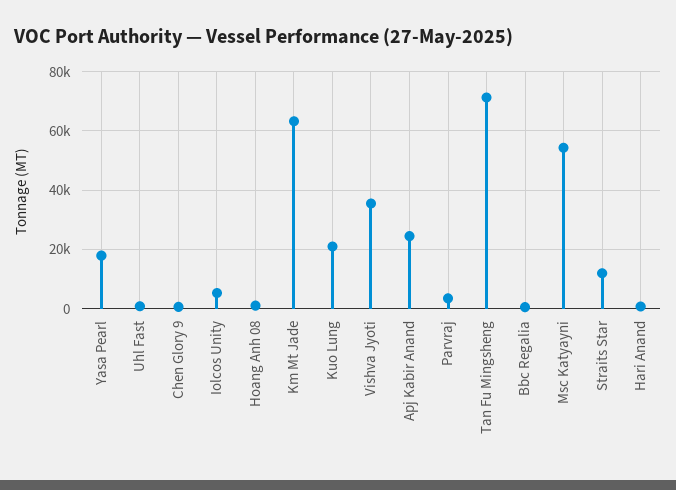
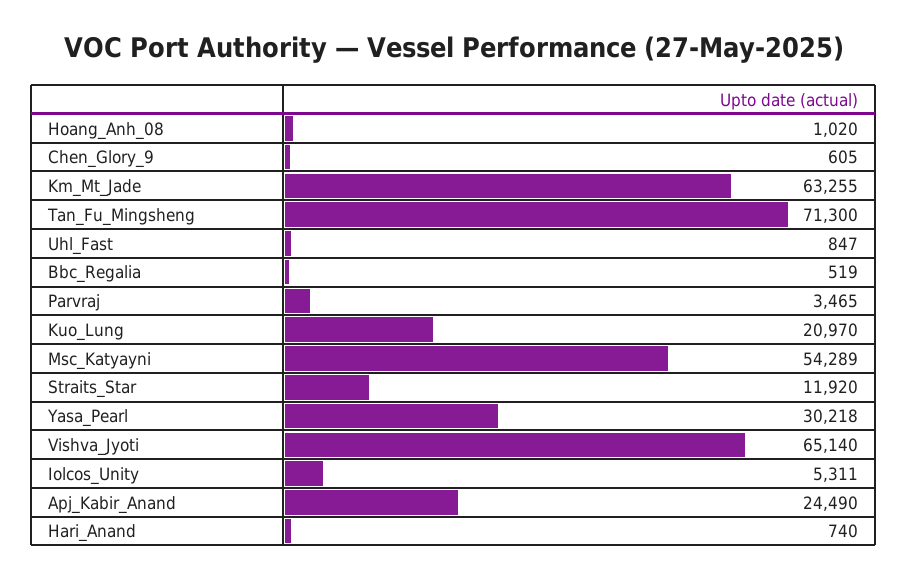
  {
-   "Yasa Pearl": 17500,
+   "Yasa Pearl": 30218,
    "Uhl Fast": 847,
    "Chen Glory 9": 605,
    "Iolcos Unity": 5311,
    "Hoang Anh 08": 1020,
    "Km Mt Jade": 63255,
    "Kuo Lung": 20970,
-   "Vishva Jyoti": 35000,
+   "Vishva Jyoti": 65140,
    "Apj Kabir Anand": 24490,
    "Parvraj": 3465,
    "Tan Fu Mingsheng": 71300,
    "Bbc Regalia": 519,
    "Msc Katyayni": 54289,
    "Straits Star": 11920,
    "Hari Anand": 740
  }

